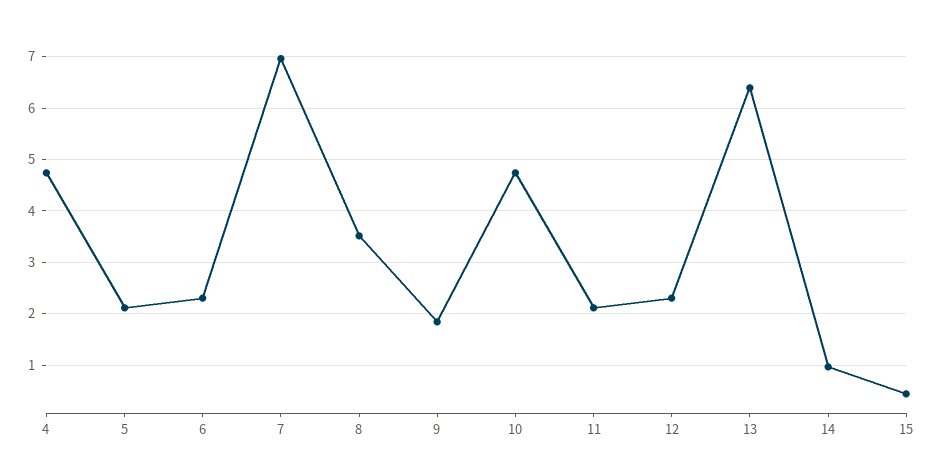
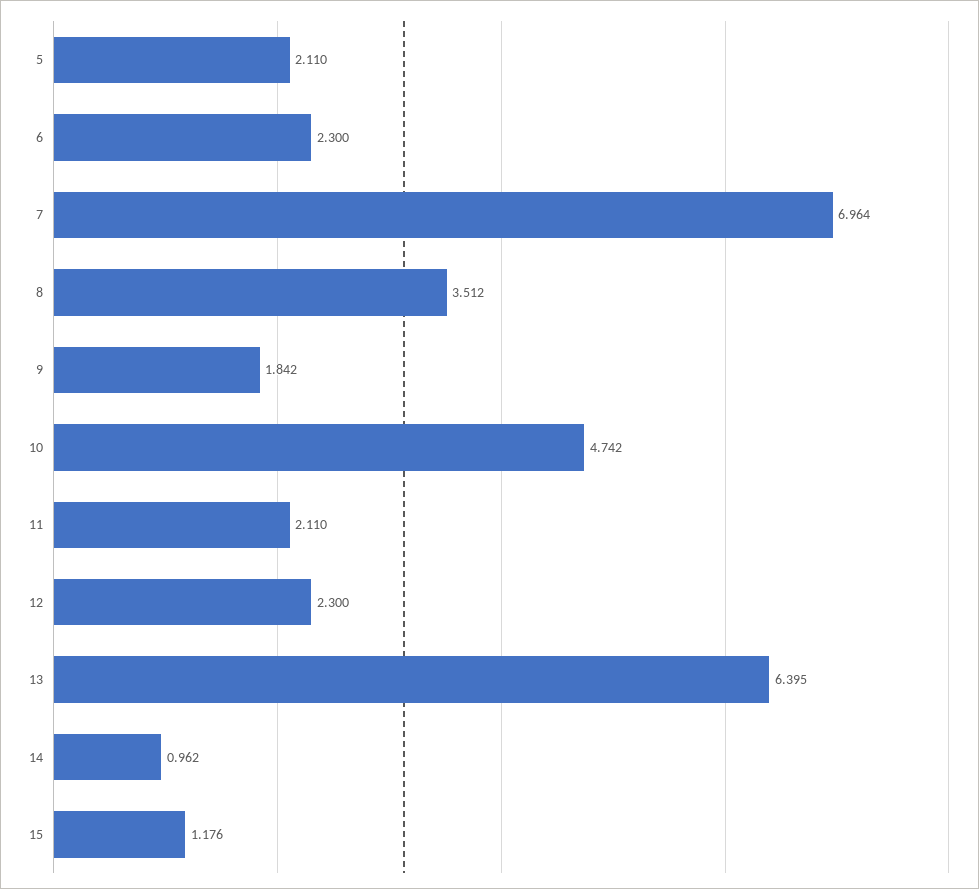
  {
-   "4": 4.8,
    "5": 2.11,
    "6": 2.3,
    "7": 6.964,
    "8": 3.512,
    "9": 1.842,
    "10": 4.742,
    "11": 2.11,
    "12": 2.3,
    "13": 6.395,
    "14": 0.962,
-   "15": 0.4
+   "15": 1.176
  }

